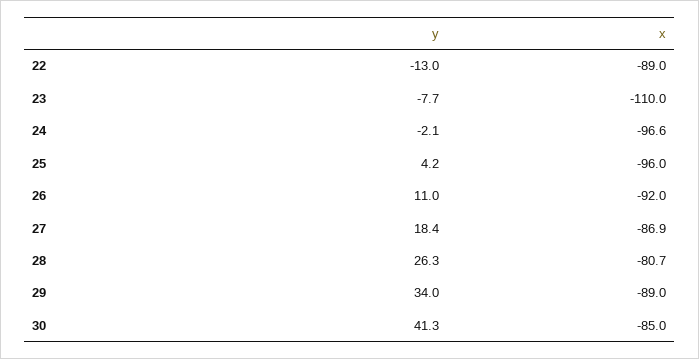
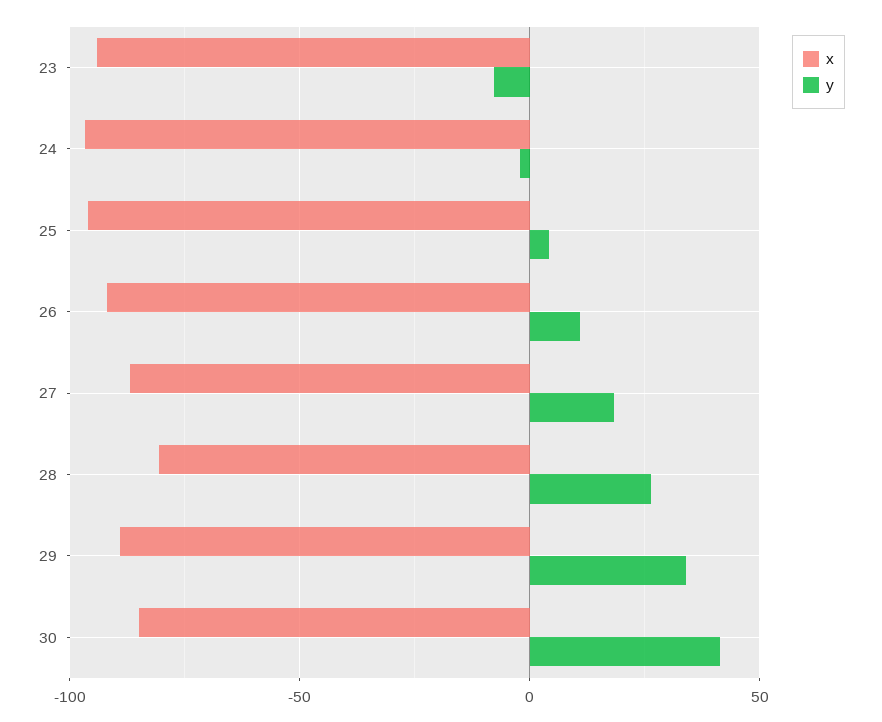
  {
    "y": {
-     "22": -13,
      "23": -7.7,
      "24": -2.1,
      "25": 4.2,
      "26": 11,
      "27": 18.4,
      "28": 26.3,
      "29": 34,
      "30": 41.3
    },
    "x": {
-     "22": -89,
-     "23": -110,
+     "23": -95,
      "24": -96.6,
      "25": -96,
      "26": -92,
      "27": -86.9,
      "28": -80.7,
      "29": -89,
      "30": -85
    }
  }

